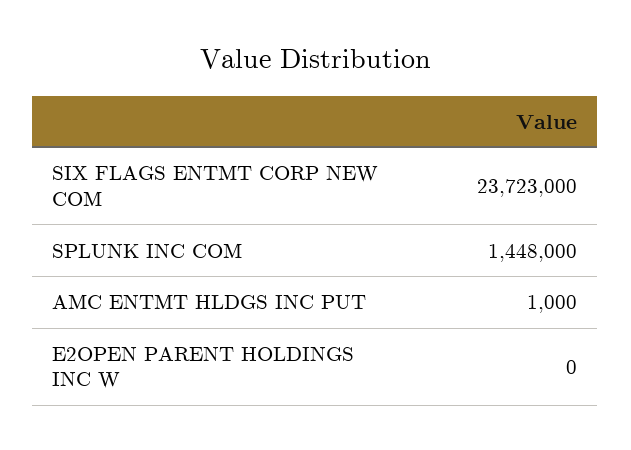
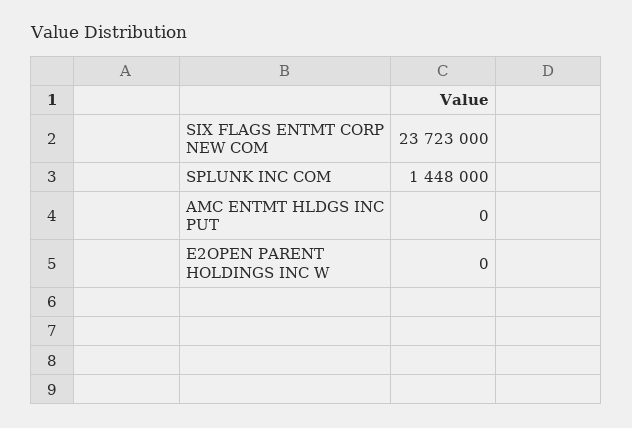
  {
    "SIX FLAGS ENTMT CORP NEW COM": 23723000,
    "SPLUNK INC COM": 1448000,
-   "AMC ENTMT HLDGS INC PUT": 1000,
+   "AMC ENTMT HLDGS INC PUT": 0,
    "E2OPEN PARENT HOLDINGS INC W": 0
  }

